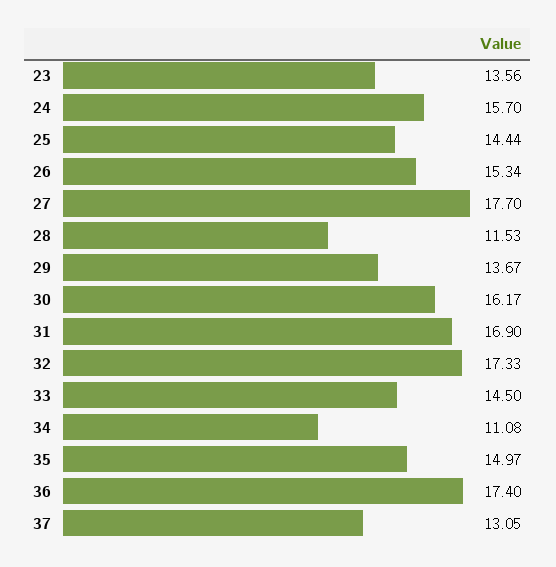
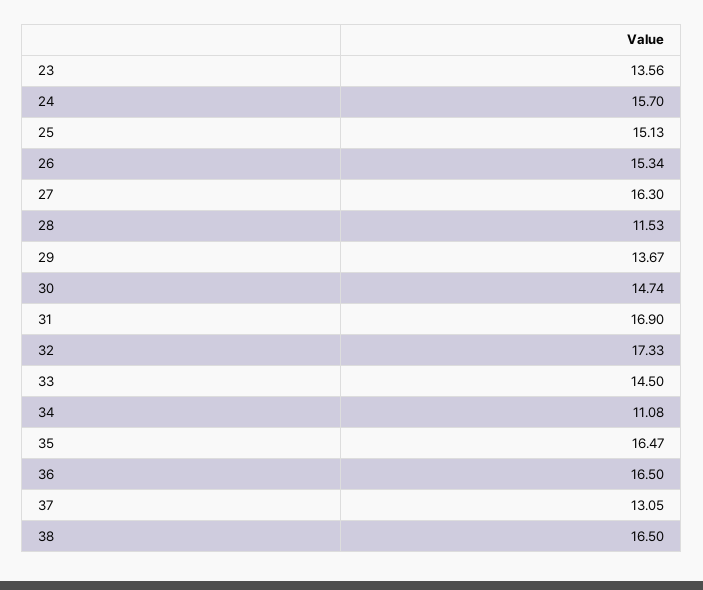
  {
    "23": 13.56,
    "24": 15.7,
-   "25": 14.44,
+   "25": 15.13,
    "26": 15.34,
-   "27": 17.7,
+   "27": 16.3,
    "28": 11.53,
    "29": 13.67,
-   "30": 16.17,
+   "30": 14.74,
    "31": 16.9,
    "32": 17.33,
    "33": 14.5,
    "34": 11.08,
-   "35": 14.97,
+   "35": 16.47,
-   "36": 17.4,
+   "36": 16.5,
-   "37": 13.05
+   "37": 13.05,
+   "38": 16.5
  }

